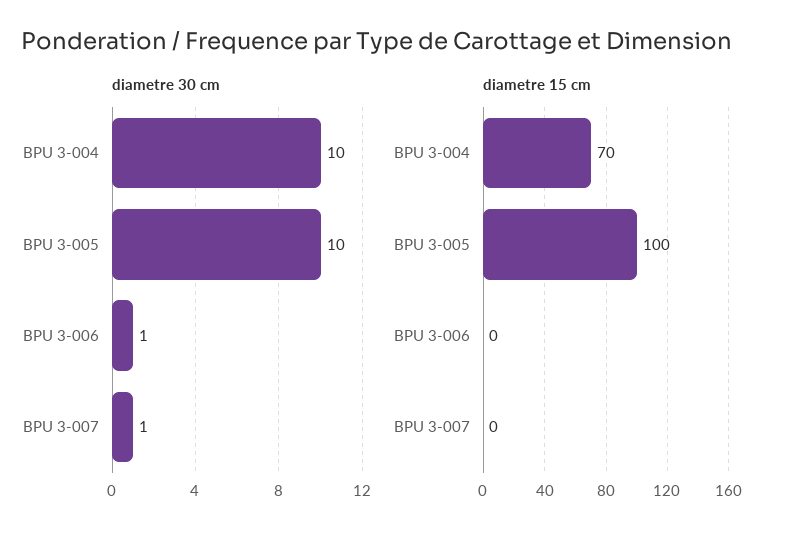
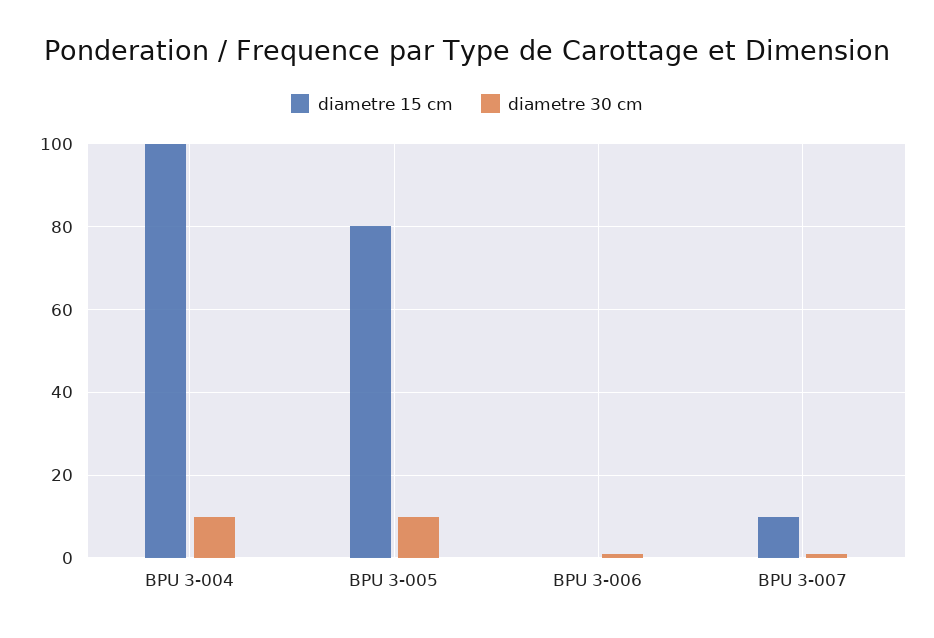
  {
    "diametre 30 cm": {
      "BPU 3-004": 10,
      "BPU 3-005": 10,
      "BPU 3-006": 1,
      "BPU 3-007": 1
    },
    "diametre 15 cm": {
-     "BPU 3-004": 70,
+     "BPU 3-004": 100,
-     "BPU 3-005": 100,
+     "BPU 3-005": 80,
      "BPU 3-006": 0,
-     "BPU 3-007": 0
+     "BPU 3-007": 10
    }
  }

